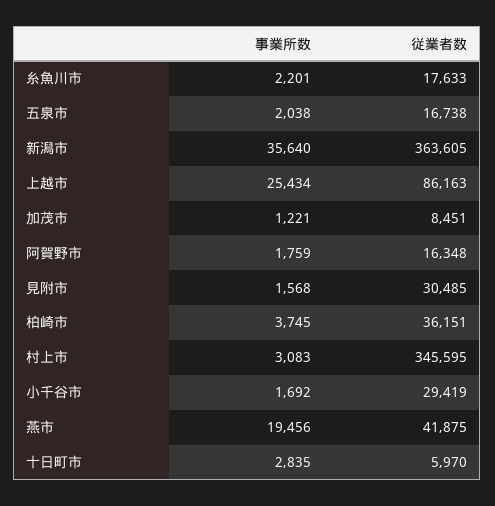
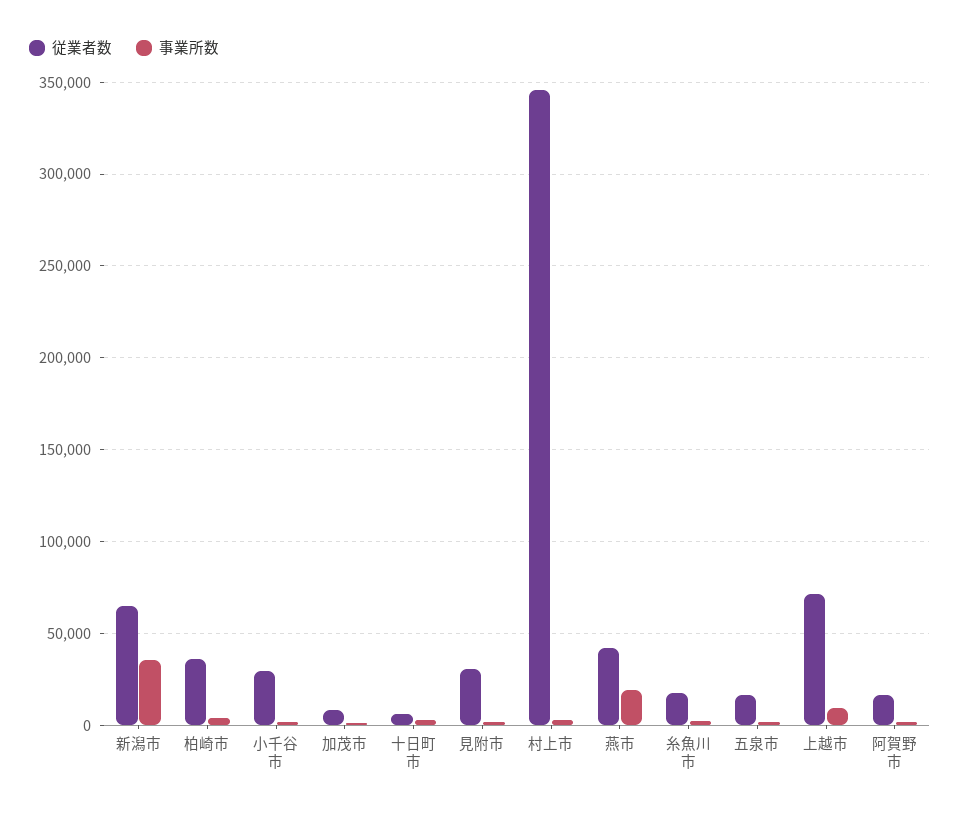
  {
    "事業所数": {
      "糸魚川市": 2201,
      "五泉市": 2038,
      "新潟市": 35640,
-     "上越市": 25434,
+     "上越市": 10000,
      "加茂市": 1221,
      "阿賀野市": 1759,
      "見附市": 1568,
      "柏崎市": 3745,
      "村上市": 3083,
      "小千谷市": 1692,
      "燕市": 19456,
      "十日町市": 2835
    },
    "従業者数": {
      "糸魚川市": 17633,
      "五泉市": 16738,
-     "新潟市": 363605,
+     "新潟市": 65000,
-     "上越市": 86163,
+     "上越市": 70000,
      "加茂市": 8451,
      "阿賀野市": 16348,
      "見附市": 30485,
      "柏崎市": 36151,
      "村上市": 345595,
      "小千谷市": 29419,
      "燕市": 41875,
      "十日町市": 5970
    }
  }

